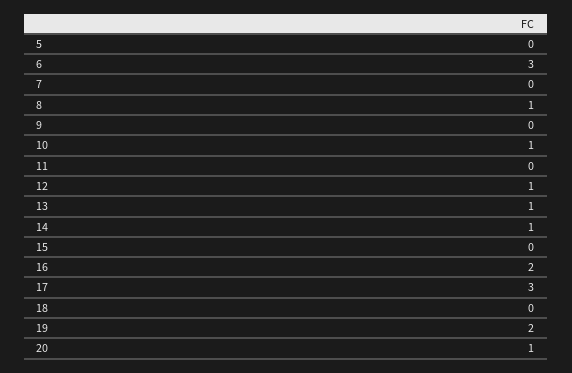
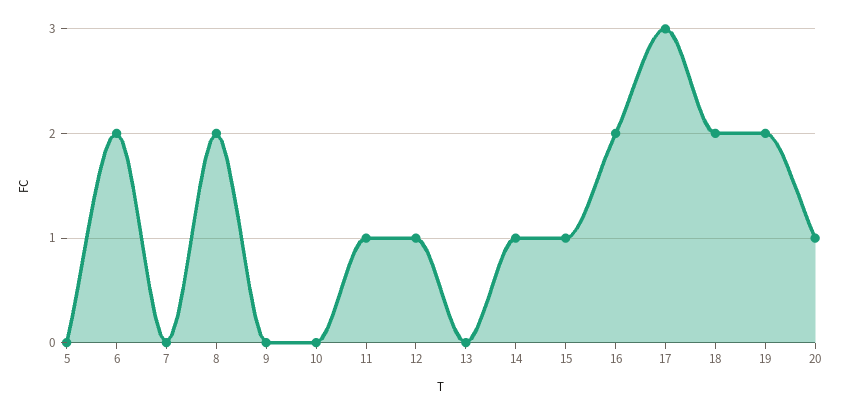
  {
    "5": 0,
-   "6": 3,
+   "6": 2,
    "7": 0,
-   "8": 1,
+   "8": 2,
    "9": 0,
-   "10": 1,
+   "10": 0,
-   "11": 0,
+   "11": 1,
    "12": 1,
-   "13": 1,
+   "13": 0,
    "14": 1,
-   "15": 0,
+   "15": 1,
    "16": 2,
    "17": 3,
-   "18": 0,
+   "18": 2,
    "19": 2,
    "20": 1
  }

